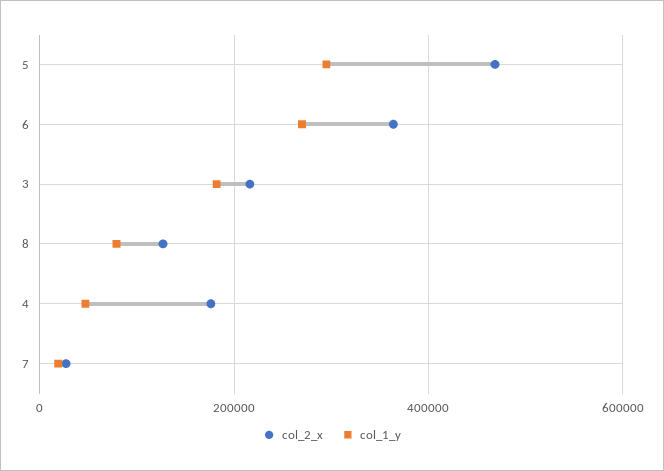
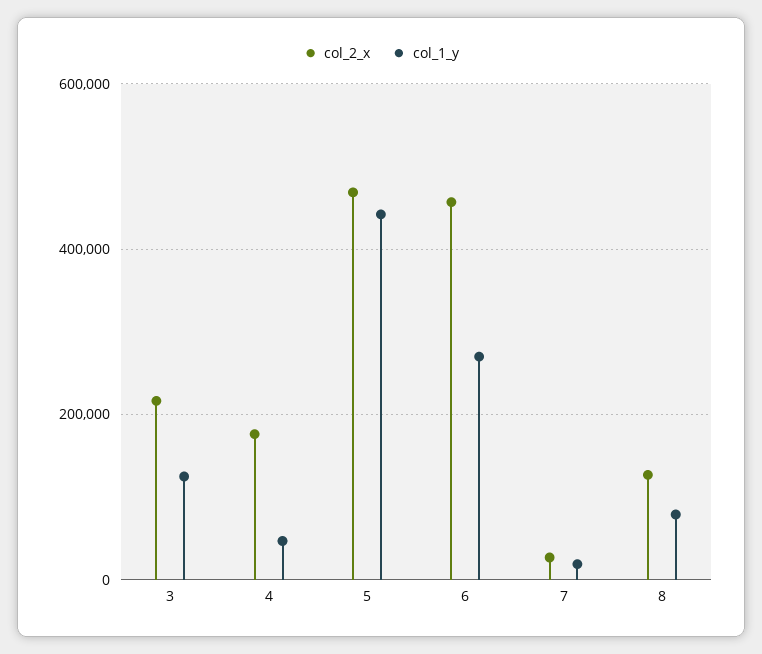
  {
    "col_2_x": {
      "5": 460000,
-     "6": 360000,
+     "6": 460000,
      "3": 220000,
      "8": 120000,
      "4": 180000,
      "7": 20000
    },
    "col_1_y": {
-     "5": 300000,
+     "5": 440000,
      "6": 280000,
-     "3": 180000,
+     "3": 120000,
      "8": 80000,
      "4": 40000,
      "7": 20000
    }
  }

